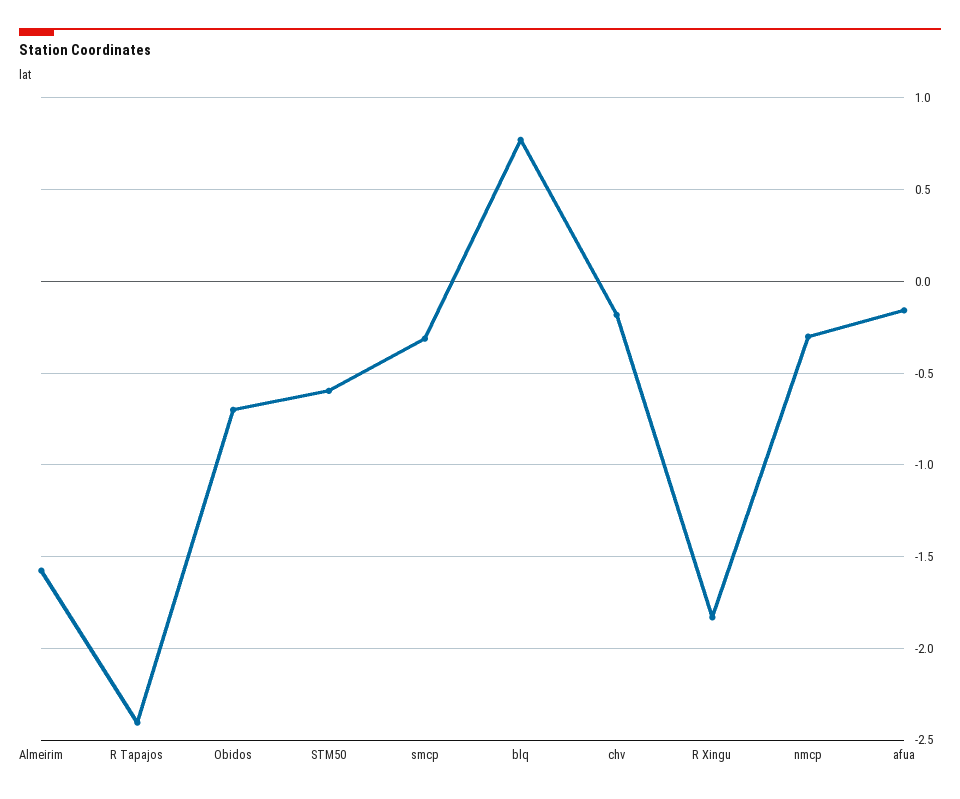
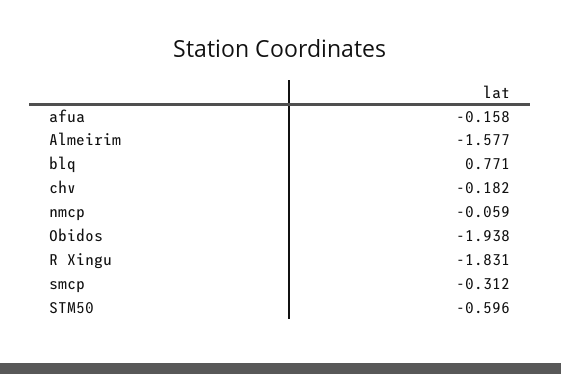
  {
    "Almeirim": -1.577,
-   "R Tapajos": -2.4,
-   "Obidos": -0.7,
+   "Obidos": -1.938,
    "STM50": -0.596,
    "smcp": -0.312,
    "blq": 0.771,
    "chv": -0.182,
    "R Xingu": -1.831,
-   "nmcp": -0.3,
+   "nmcp": -0.059,
    "afua": -0.158
  }

